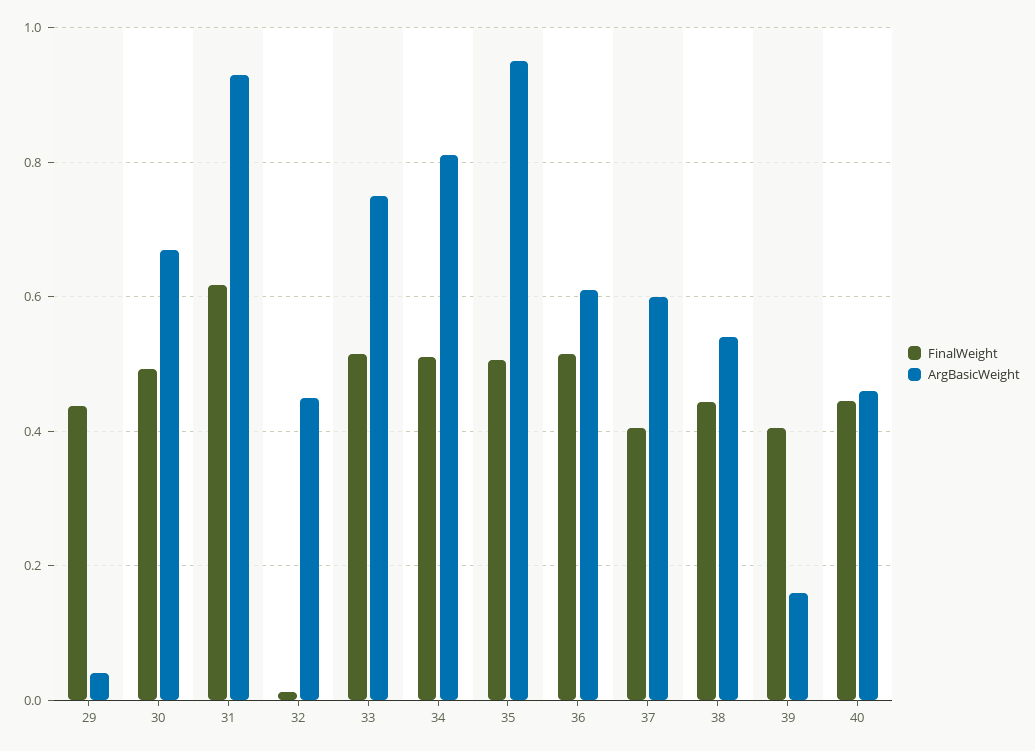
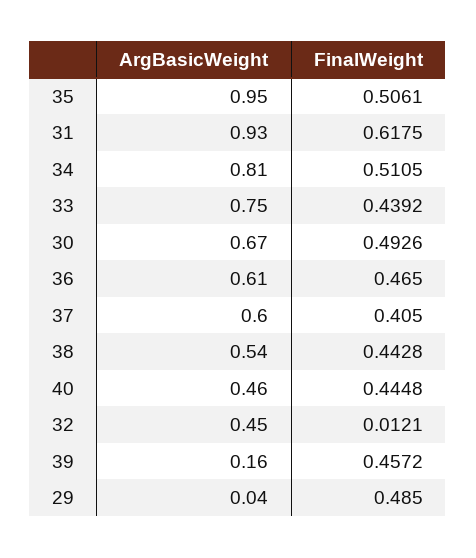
  {
    "FinalWeight": {
-     "29": 0.44,
+     "29": 0.485,
      "30": 0.4926,
      "31": 0.6175,
      "32": 0.0121,
-     "33": 0.52,
+     "33": 0.4392,
      "34": 0.5105,
      "35": 0.5061,
-     "36": 0.52,
+     "36": 0.465,
      "37": 0.405,
      "38": 0.4428,
-     "39": 0.4,
+     "39": 0.4572,
      "40": 0.4448
    },
    "ArgBasicWeight": {
      "29": 0.04,
      "30": 0.67,
      "31": 0.93,
      "32": 0.45,
      "33": 0.75,
      "34": 0.81,
      "35": 0.95,
      "36": 0.61,
      "37": 0.6,
      "38": 0.54,
      "39": 0.16,
      "40": 0.46
    }
  }

